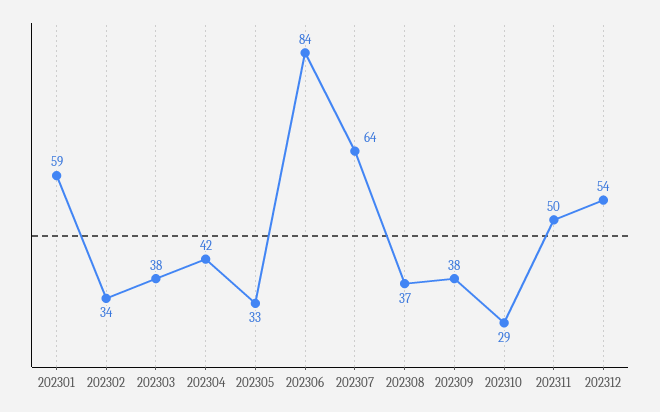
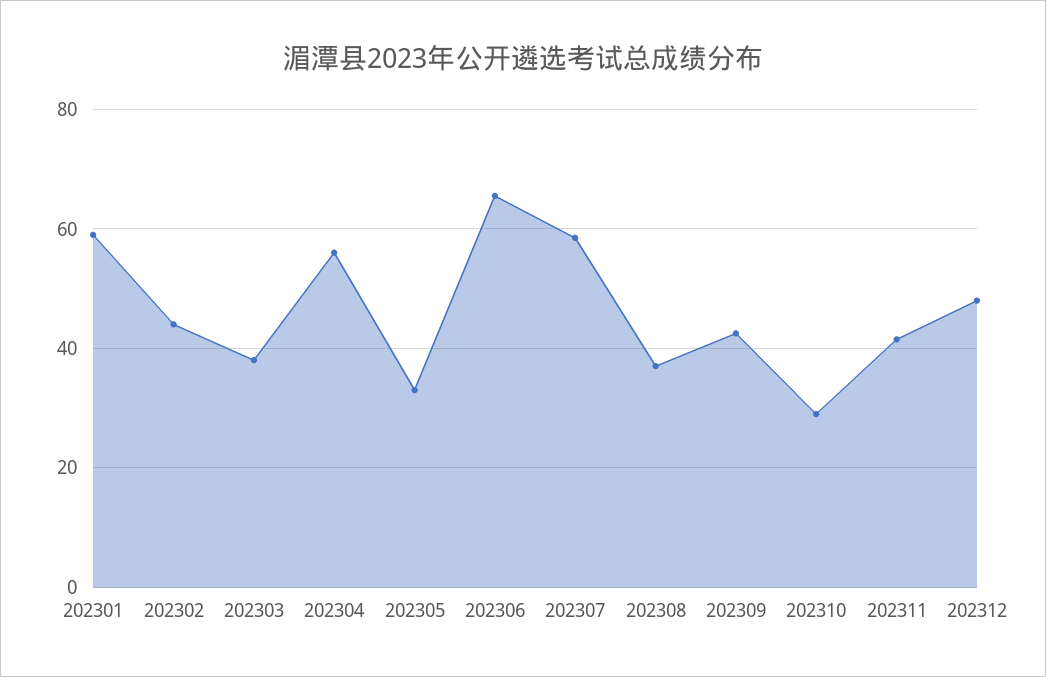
  {
    "202301": 59,
-   "202302": 34,
+   "202302": 44,
    "202303": 38,
-   "202304": 42,
+   "202304": 56,
    "202305": 33,
-   "202306": 84,
+   "202306": 66,
-   "202307": 64,
+   "202307": 58,
    "202308": 37,
-   "202309": 38,
+   "202309": 42,
    "202310": 29,
-   "202311": 50,
+   "202311": 42,
-   "202312": 54
+   "202312": 48
  }

